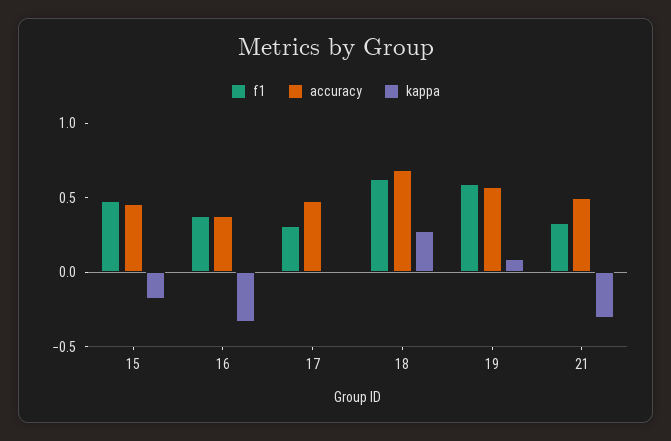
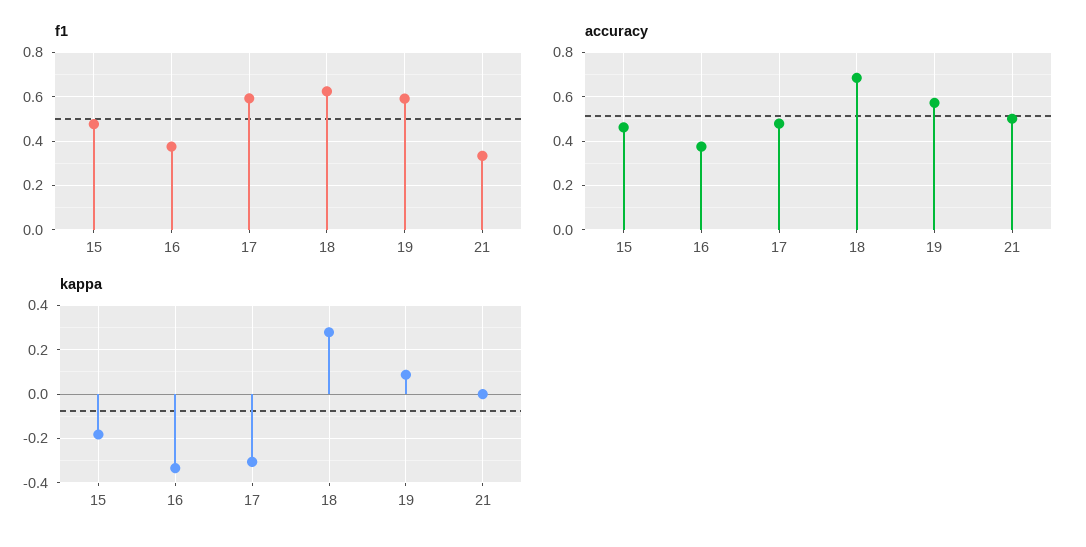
  {
    "f1": {
      "15": 0.5,
      "16": 0.4,
-     "17": 0.3,
+     "17": 0.6,
      "18": 0.6,
      "19": 0.6,
      "21": 0.35
    },
    "accuracy": {
      "15": 0.45,
      "16": 0.4,
      "17": 0.5,
      "18": 0.7,
      "19": 0.55,
      "21": 0.5
    },
    "kappa": {
      "15": -0.2,
      "16": -0.35,
-     "17": 0,
+     "17": -0.3,
      "18": 0.3,
      "19": 0.1,
-     "21": -0.3
+     "21": 0
    }
  }

